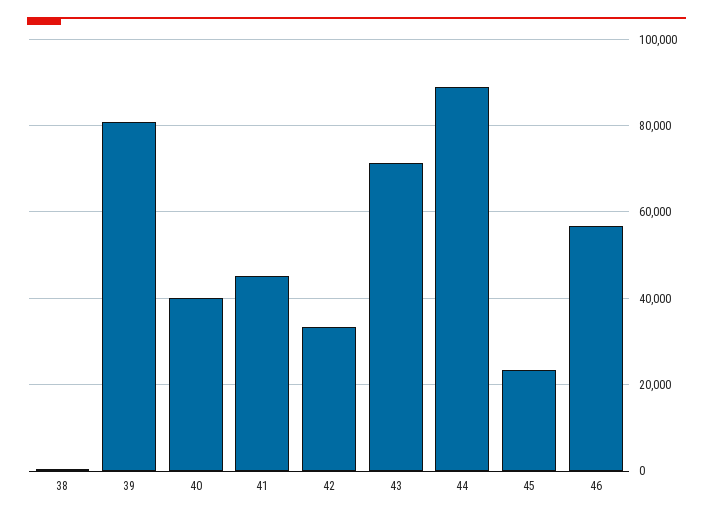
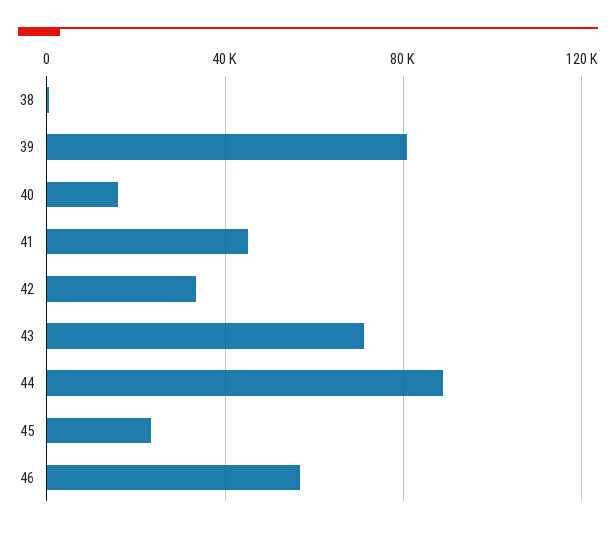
  {
    "38": 0,
    "39": 80000,
-   "40": 40000,
+   "40": 15000,
    "41": 46000,
    "42": 34000,
    "43": 72000,
    "44": 88000,
    "45": 24000,
    "46": 56000
  }

